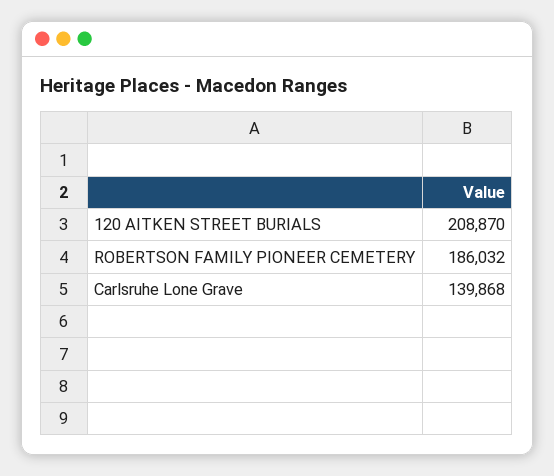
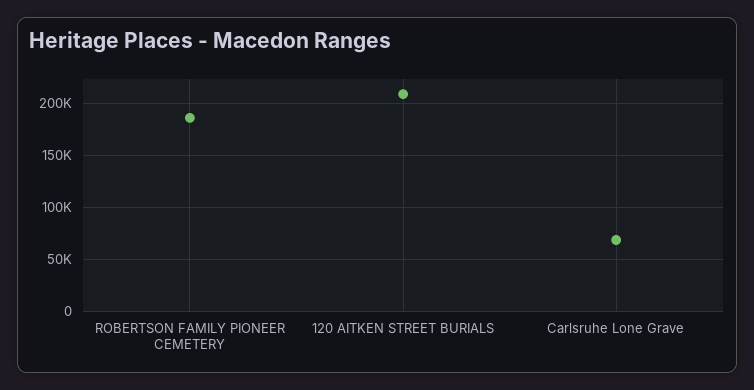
  {
    "120 AITKEN STREET BURIALS": 208870,
    "ROBERTSON FAMILY PIONEER CEMETERY": 186032,
-   "Carlsruhe Lone Grave": 139868
+   "Carlsruhe Lone Grave": 70000
  }

